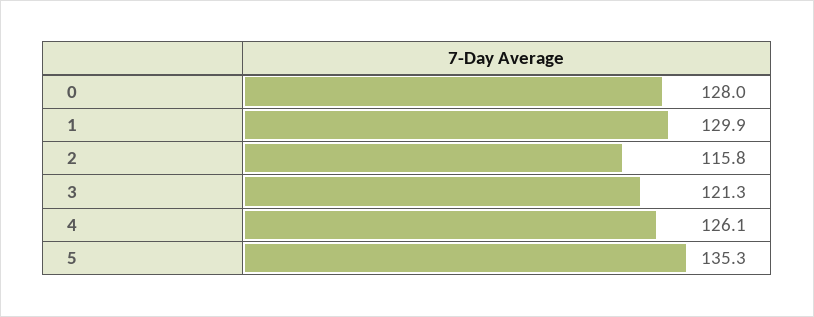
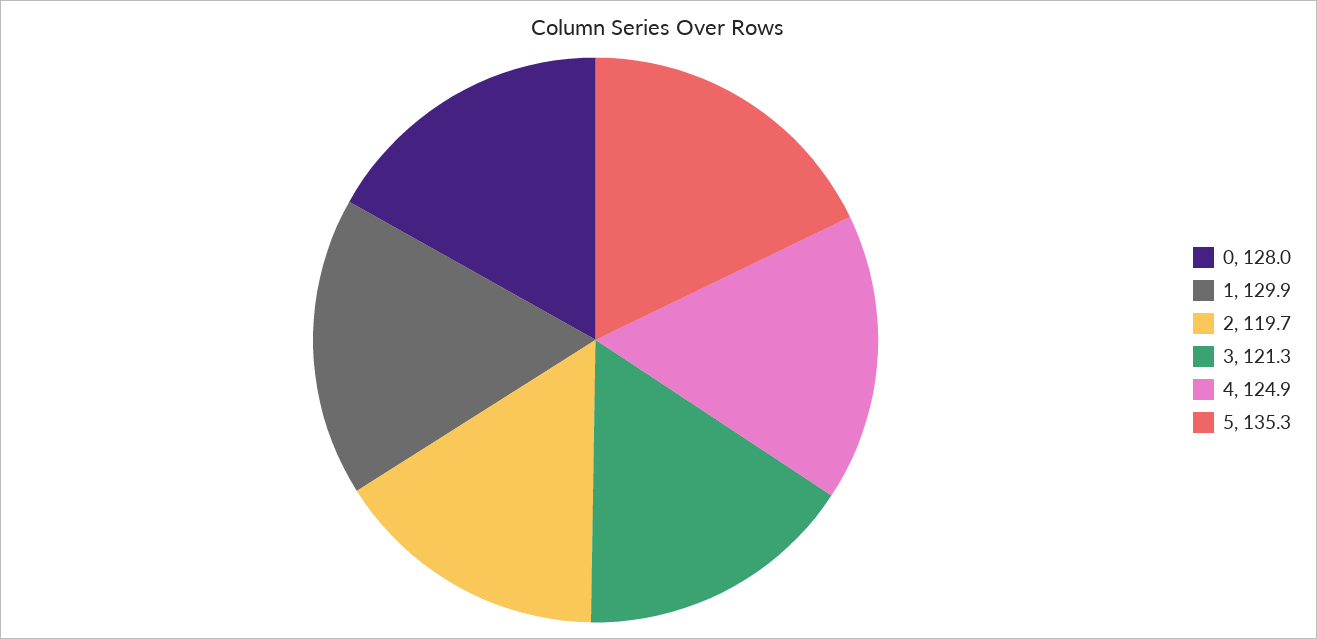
  {
    "0": 128,
    "1": 129.9,
-   "2": 115.8,
+   "2": 119.7,
    "3": 121.3,
-   "4": 126.1,
+   "4": 124.9,
    "5": 135.3
  }

